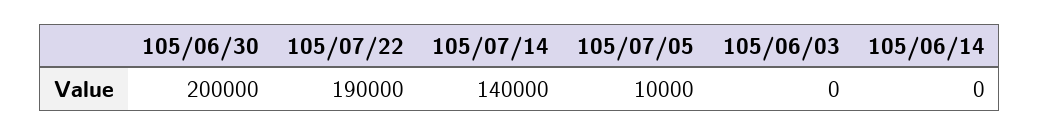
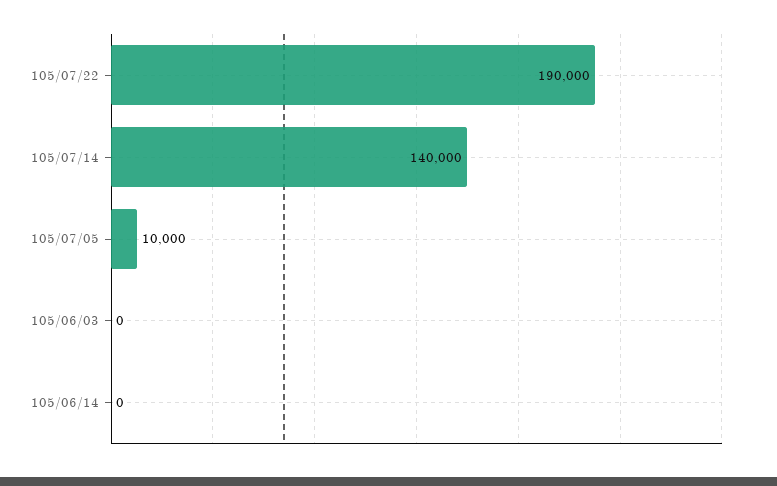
  {
-   "105/06/30": 200000,
    "105/07/22": 190000,
    "105/07/14": 140000,
    "105/07/05": 10000,
    "105/06/03": 0,
    "105/06/14": 0
  }

